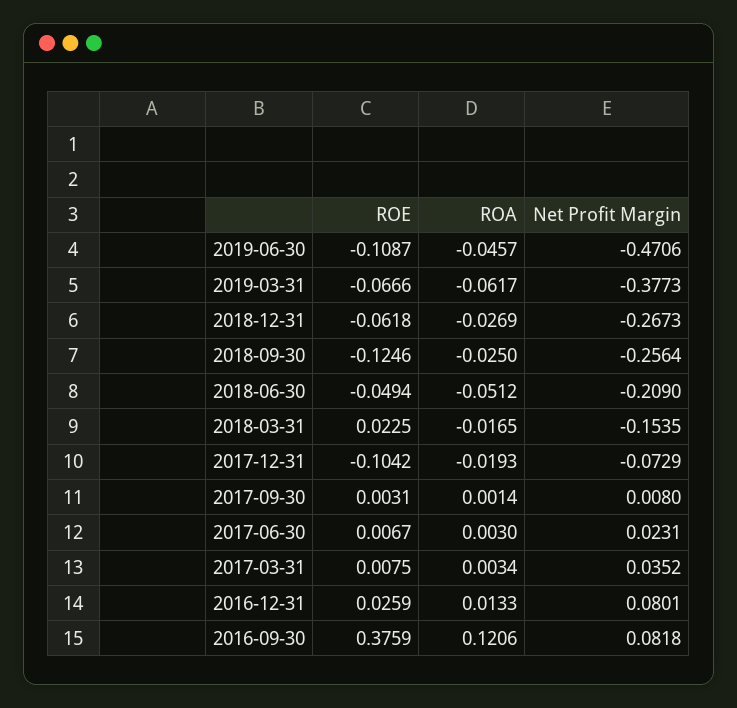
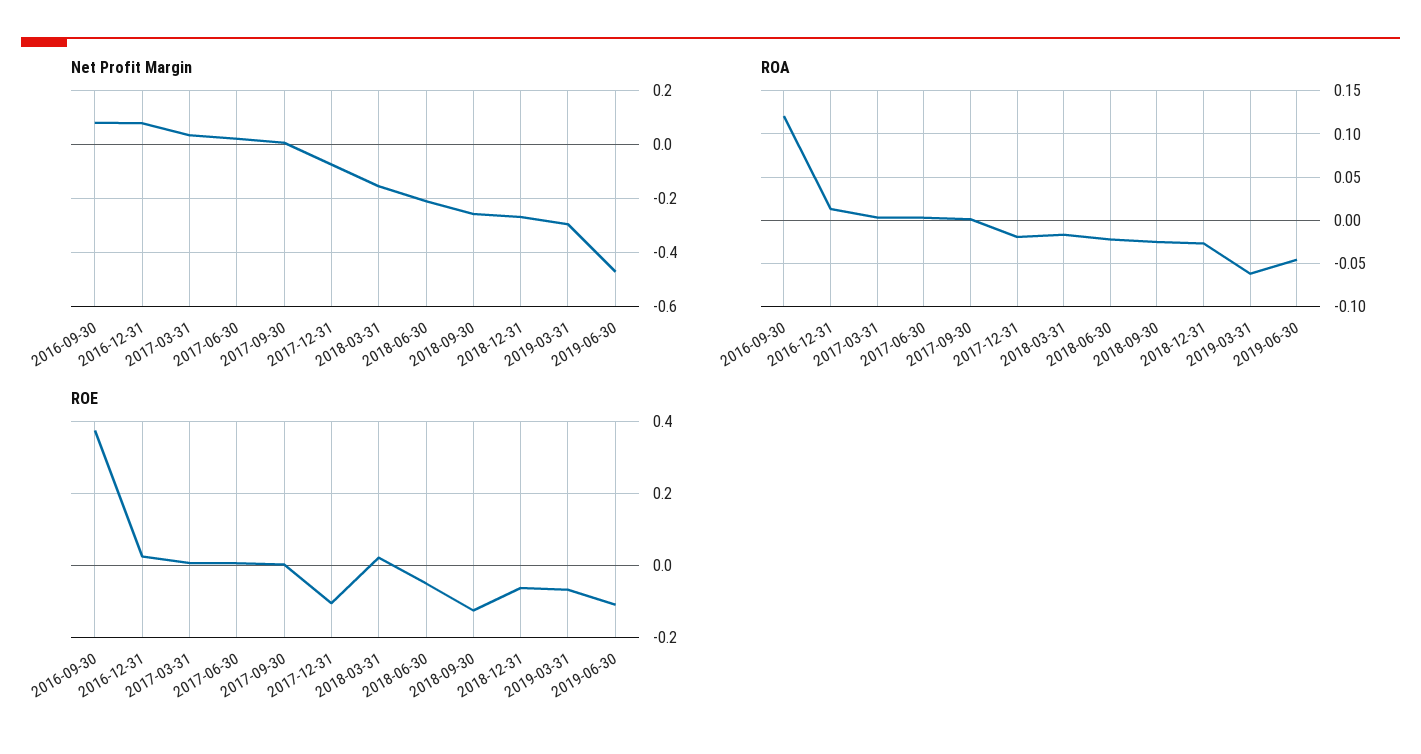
  {
    "ROE": {
      "2019-06-30": -0.1087,
      "2019-03-31": -0.0666,
      "2018-12-31": -0.0618,
      "2018-09-30": -0.1246,
      "2018-06-30": -0.0494,
      "2018-03-31": 0.0225,
      "2017-12-31": -0.1042,
      "2017-09-30": 0.0031,
      "2017-06-30": 0.0067,
      "2017-03-31": 0.0075,
      "2016-12-31": 0.0259,
      "2016-09-30": 0.3759
    },
    "ROA": {
      "2019-06-30": -0.0457,
      "2019-03-31": -0.0617,
      "2018-12-31": -0.0269,
      "2018-09-30": -0.025,
-     "2018-06-30": -0.0512,
+     "2018-06-30": -0.02,
      "2018-03-31": -0.0165,
      "2017-12-31": -0.0193,
      "2017-09-30": 0.0014,
      "2017-06-30": 0.003,
      "2017-03-31": 0.0034,
      "2016-12-31": 0.0133,
      "2016-09-30": 0.1206
    },
    "Net Profit Margin": {
      "2019-06-30": -0.4706,
-     "2019-03-31": -0.3773,
+     "2019-03-31": -0.3,
      "2018-12-31": -0.2673,
      "2018-09-30": -0.2564,
      "2018-06-30": -0.209,
      "2018-03-31": -0.1535,
      "2017-12-31": -0.0729,
      "2017-09-30": 0.008,
      "2017-06-30": 0.0231,
      "2017-03-31": 0.0352,
      "2016-12-31": 0.0801,
      "2016-09-30": 0.0818
    }
  }

